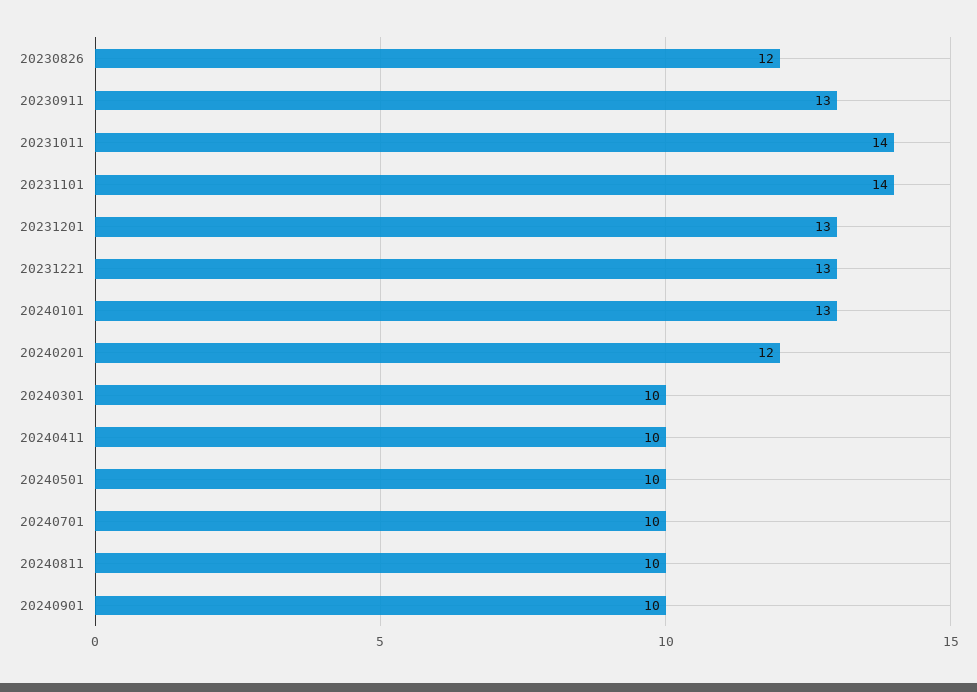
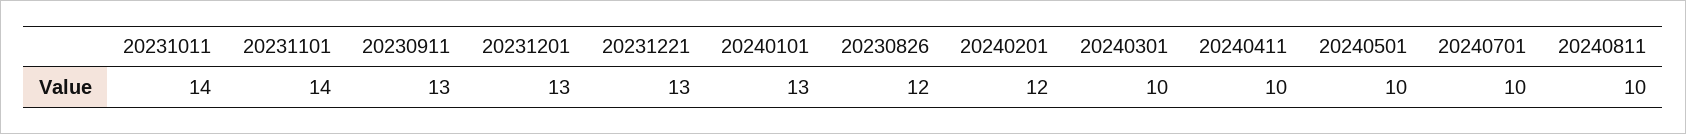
  {
    "20230826": 12,
    "20230911": 13,
    "20231011": 14,
    "20231101": 14,
    "20231201": 13,
    "20231221": 13,
    "20240101": 13,
    "20240201": 12,
    "20240301": 10,
    "20240411": 10,
    "20240501": 10,
    "20240701": 10,
-   "20240811": 10,
+   "20240811": 10
-   "20240901": 10
  }

